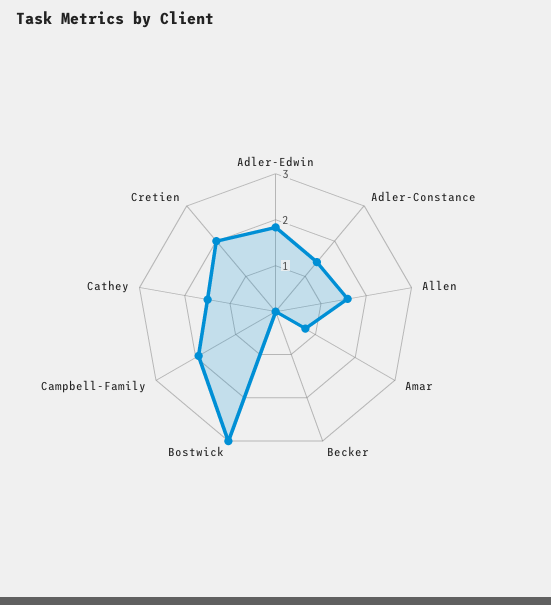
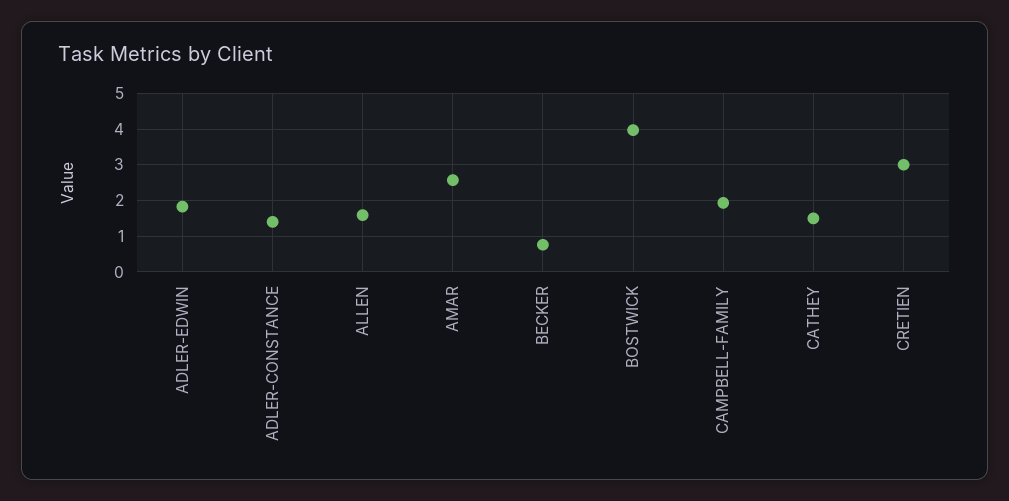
  {
    "Adler-Edwin": 1.8,
    "Adler-Constance": 1.4,
    "Allen": 1.6,
-   "Amar": 0.8,
+   "Amar": 2.6,
-   "Becker": 0,
+   "Becker": 0.8,
-   "Bostwick": 3,
+   "Bostwick": 4,
    "Campbell-Family": 2,
    "Cathey": 1.6,
-   "Cretien": 2
+   "Cretien": 3
  }

